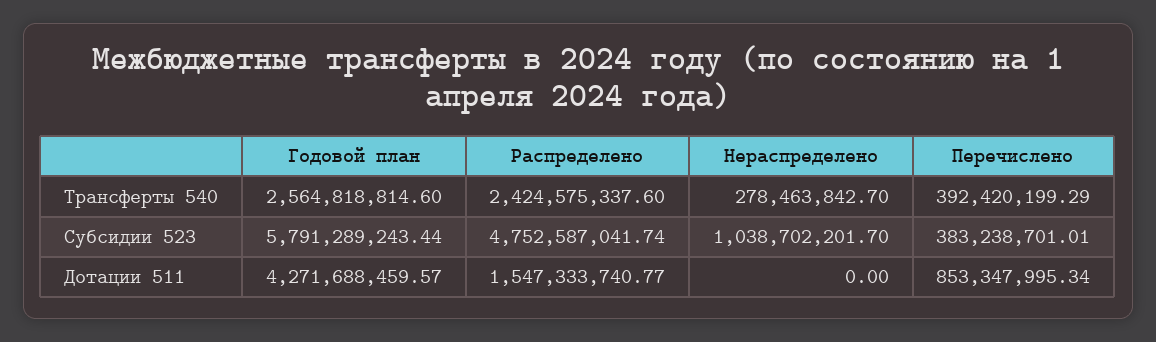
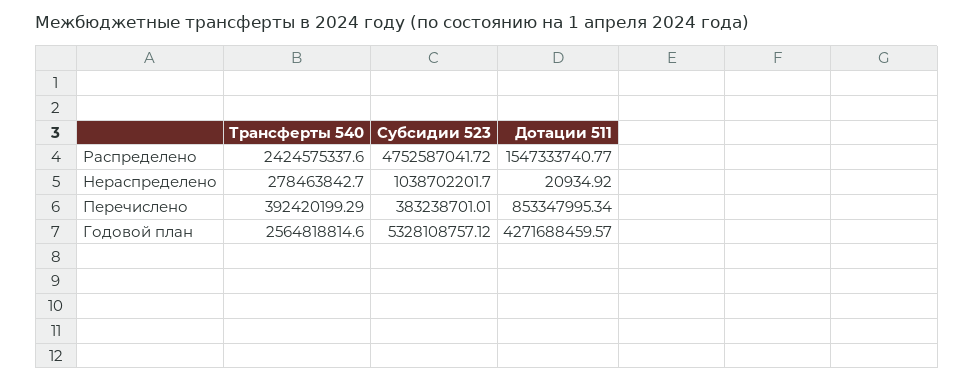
  {
    "Годовой план": {
      "Трансферты 540": 2564818814.6,
-     "Субсидии 523": 5791289243.44,
+     "Субсидии 523": 5328108757.12,
      "Дотации 511": 4271688459.57
    },
    "Распределено": {
      "Трансферты 540": 2424575337.6,
-     "Субсидии 523": 4752587041.74,
+     "Субсидии 523": 4752587041.72,
      "Дотации 511": 1547333740.77
    },
    "Нераспределено": {
      "Трансферты 540": 278463842.7,
      "Субсидии 523": 1038702201.7,
-     "Дотации 511": 0
+     "Дотации 511": 20934.92
    },
    "Перечислено": {
      "Трансферты 540": 392420199.29,
      "Субсидии 523": 383238701.01,
      "Дотации 511": 853347995.34
    }
  }

